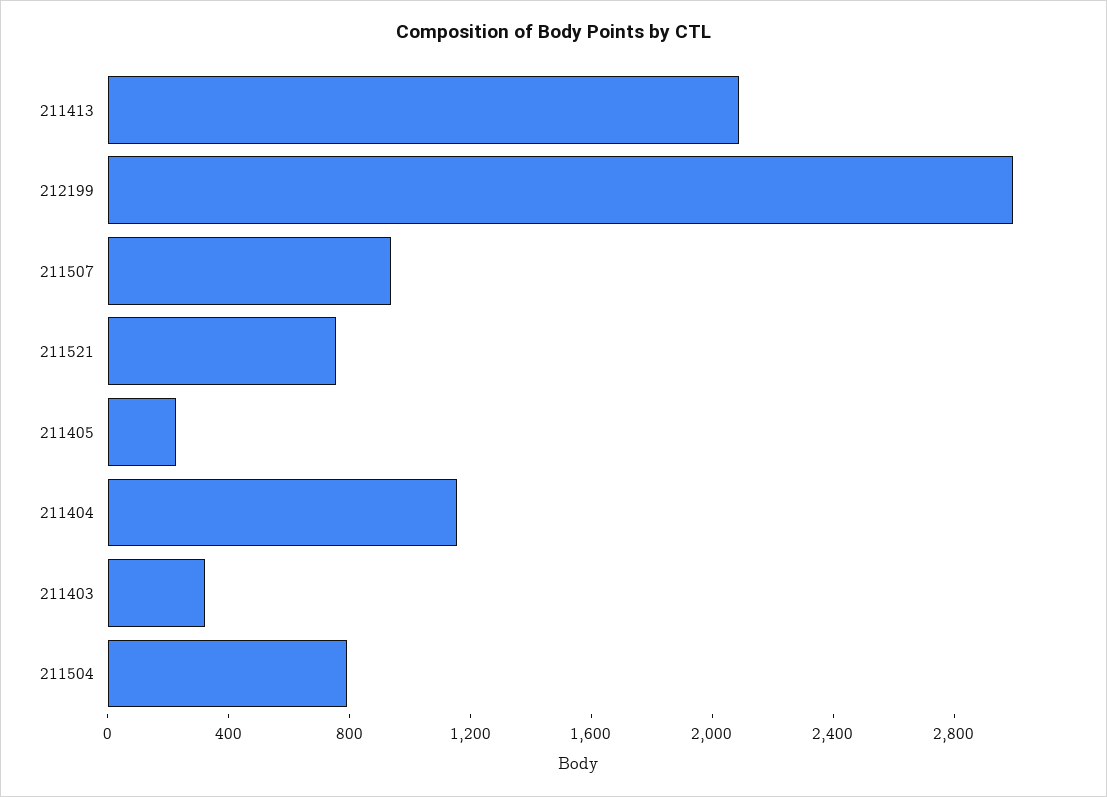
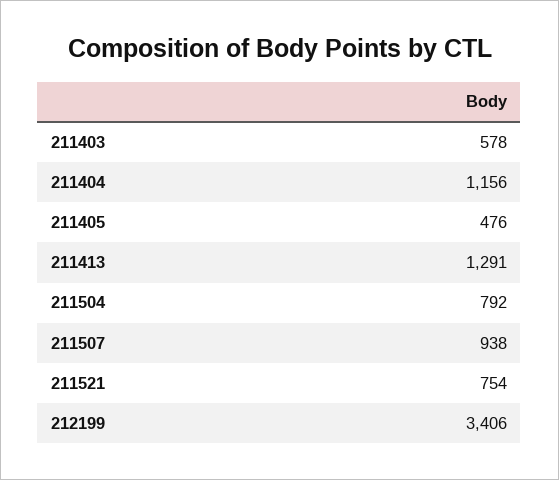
  {
-   "211413": 2100,
+   "211413": 1291,
-   "212199": 3000,
+   "212199": 3406,
    "211507": 938,
    "211521": 754,
-   "211405": 200,
+   "211405": 476,
    "211404": 1156,
-   "211403": 300,
+   "211403": 578,
    "211504": 792
  }

